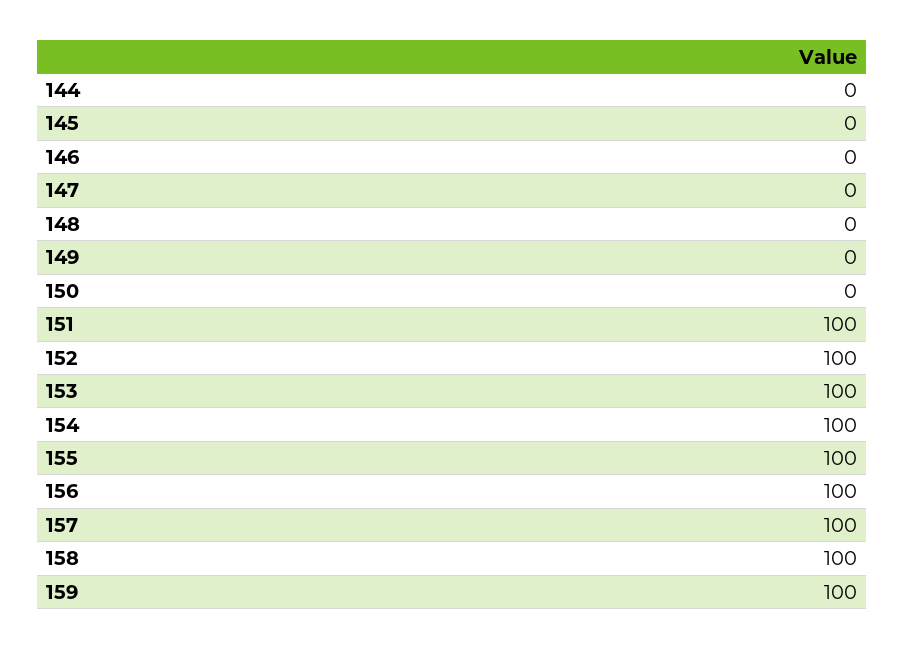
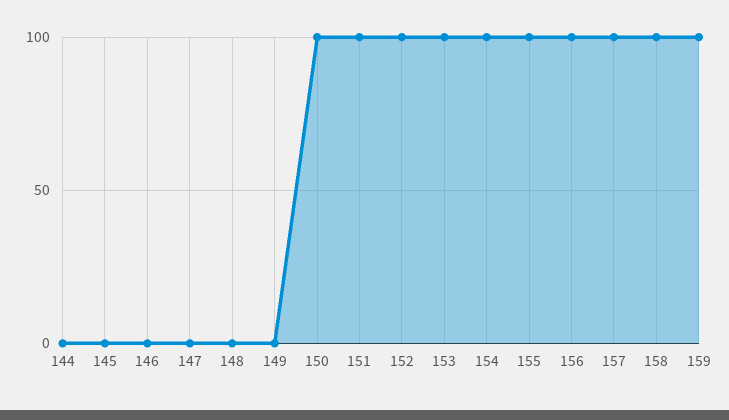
  {
    "144": 0,
    "145": 0,
    "146": 0,
    "147": 0,
    "148": 0,
    "149": 0,
-   "150": 0,
+   "150": 100,
    "151": 100,
    "152": 100,
    "153": 100,
    "154": 100,
    "155": 100,
    "156": 100,
    "157": 100,
    "158": 100,
    "159": 100
  }

